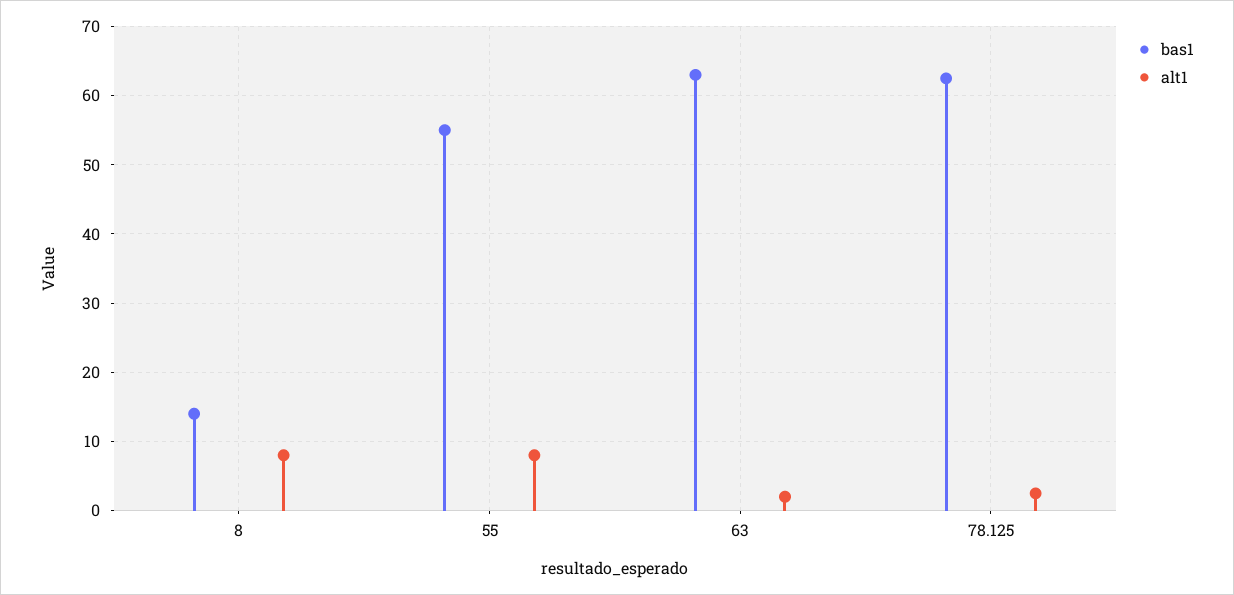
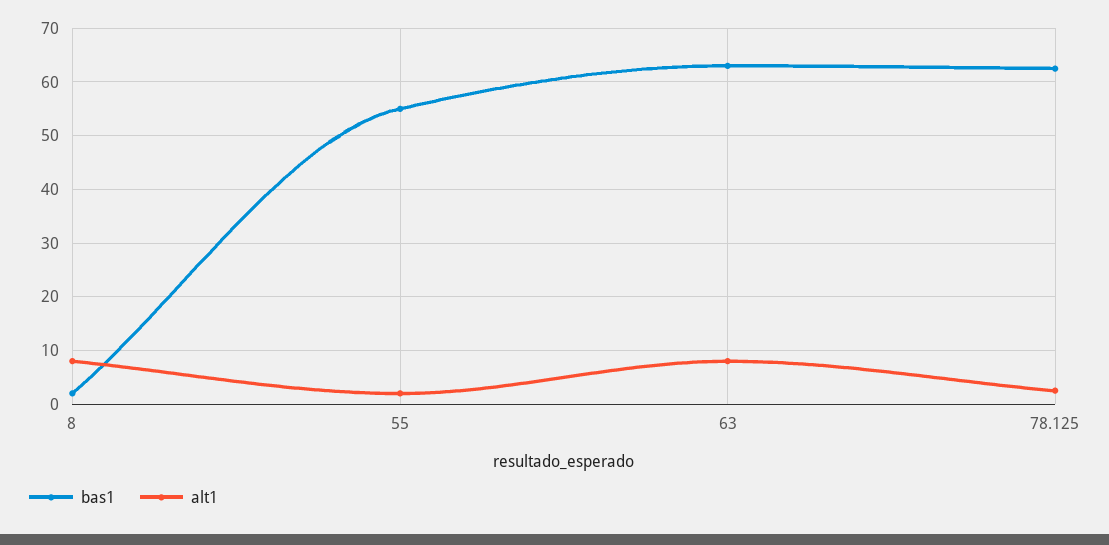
  {
    "bas1": {
-     "8": 14,
+     "8": 2,
      "55": 55,
      "63": 63,
      "78.125": 63
    },
    "alt1": {
      "8": 8,
-     "55": 8,
+     "55": 2,
-     "63": 2,
+     "63": 8,
      "78.125": 3
    }
  }

